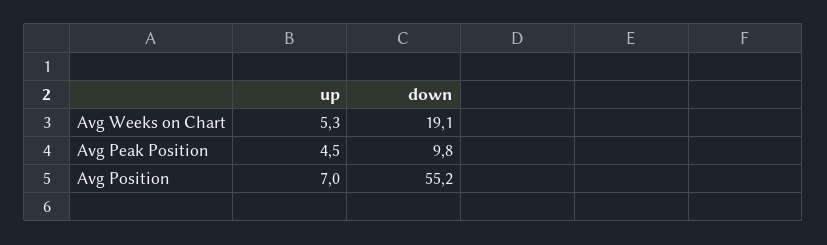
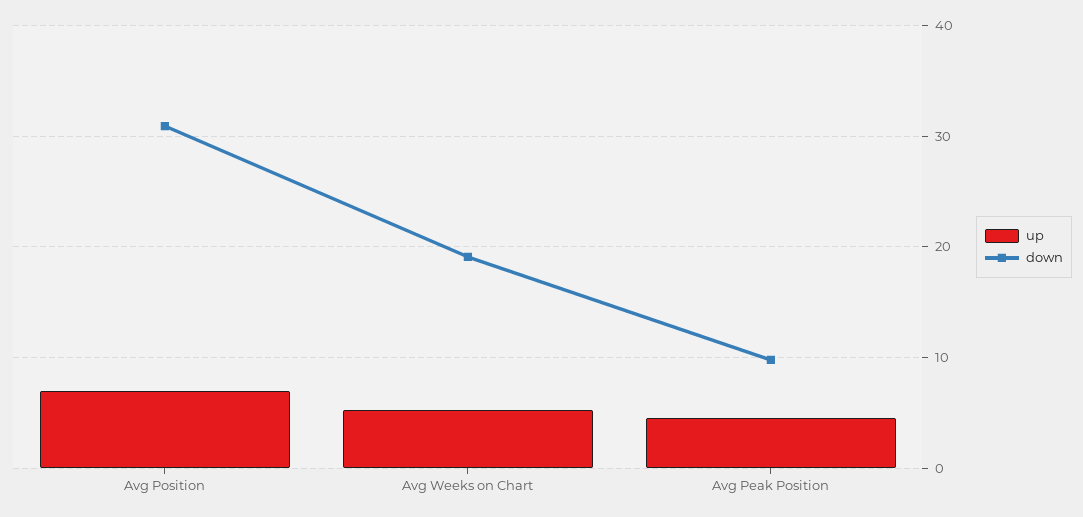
  {
    "up": {
      "Avg Weeks on Chart": 5.3,
      "Avg Peak Position": 4.5,
      "Avg Position": 7
    },
    "down": {
      "Avg Weeks on Chart": 19.1,
      "Avg Peak Position": 9.8,
-     "Avg Position": 55.2
+     "Avg Position": 31
    }
  }

